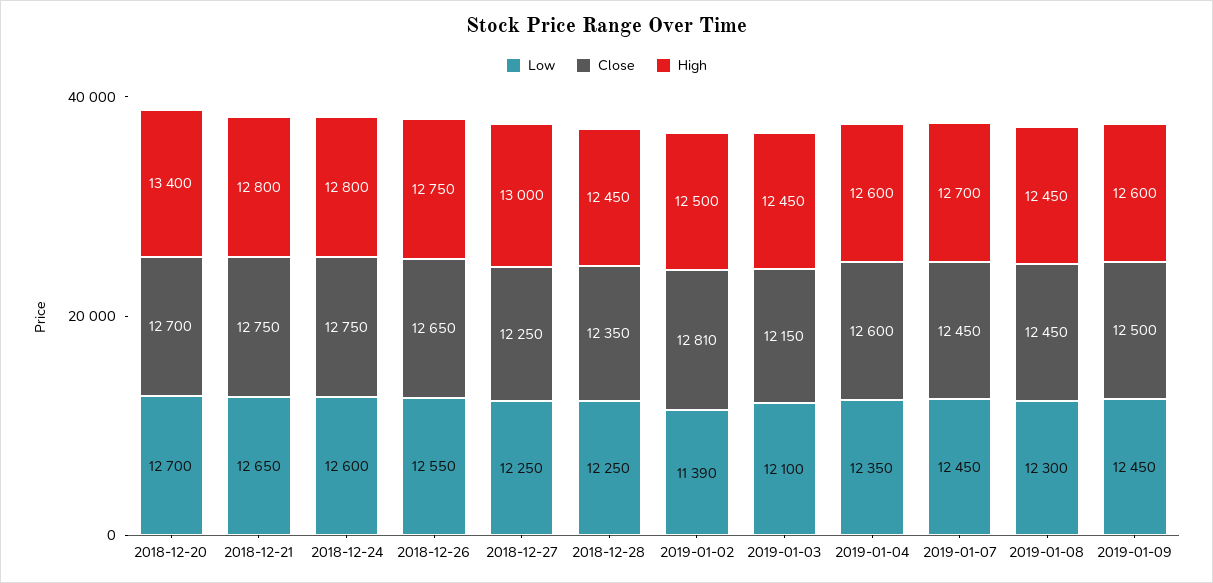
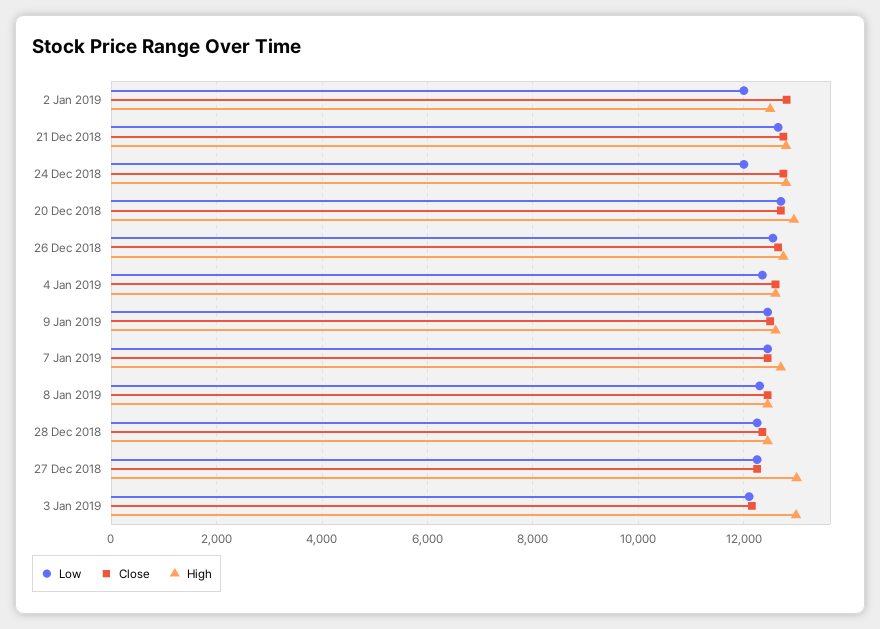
  {
    "Low": {
      "2018-12-20": 12700,
      "2018-12-21": 12650,
-     "2018-12-24": 12600,
+     "2018-12-24": 12000,
      "2018-12-26": 12550,
      "2018-12-27": 12250,
      "2018-12-28": 12250,
-     "2019-01-02": 11390,
+     "2019-01-02": 12000,
      "2019-01-03": 12100,
      "2019-01-04": 12350,
      "2019-01-07": 12450,
      "2019-01-08": 12300,
      "2019-01-09": 12450
    },
    "Close": {
      "2018-12-20": 12700,
      "2018-12-21": 12750,
      "2018-12-24": 12750,
      "2018-12-26": 12650,
      "2018-12-27": 12250,
      "2018-12-28": 12350,
      "2019-01-02": 12810,
      "2019-01-03": 12150,
      "2019-01-04": 12600,
      "2019-01-07": 12450,
      "2019-01-08": 12450,
      "2019-01-09": 12500
    },
    "High": {
-     "2018-12-20": 13400,
+     "2018-12-20": 13000,
      "2018-12-21": 12800,
      "2018-12-24": 12800,
      "2018-12-26": 12750,
      "2018-12-27": 13000,
      "2018-12-28": 12450,
      "2019-01-02": 12500,
-     "2019-01-03": 12450,
+     "2019-01-03": 13000,
      "2019-01-04": 12600,
      "2019-01-07": 12700,
      "2019-01-08": 12450,
      "2019-01-09": 12600
    }
  }

